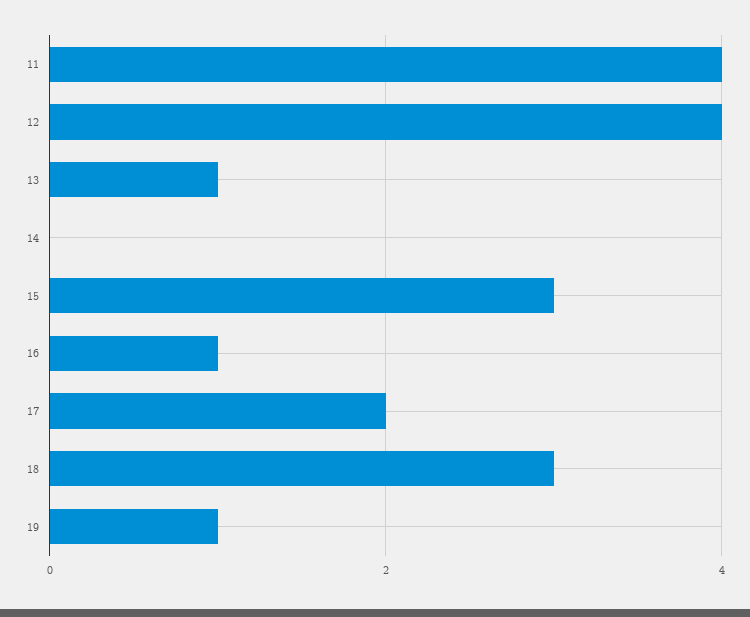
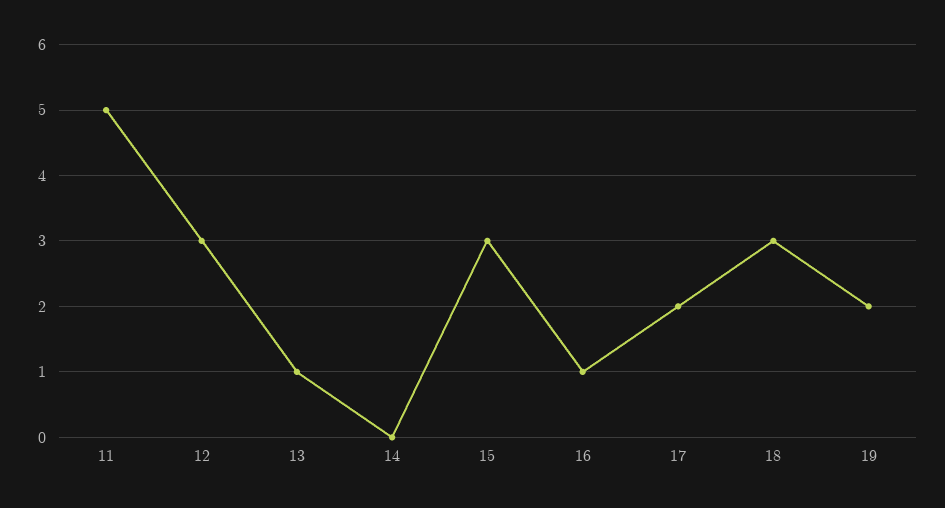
  {
-   "11": 4,
+   "11": 5,
-   "12": 4,
+   "12": 3,
    "13": 1,
    "14": 0,
    "15": 3,
    "16": 1,
    "17": 2,
    "18": 3,
-   "19": 1
+   "19": 2
  }

